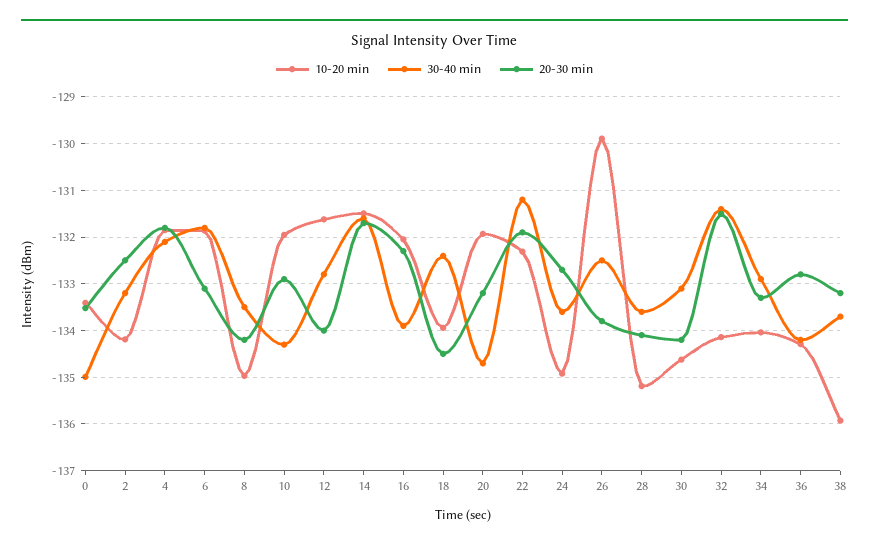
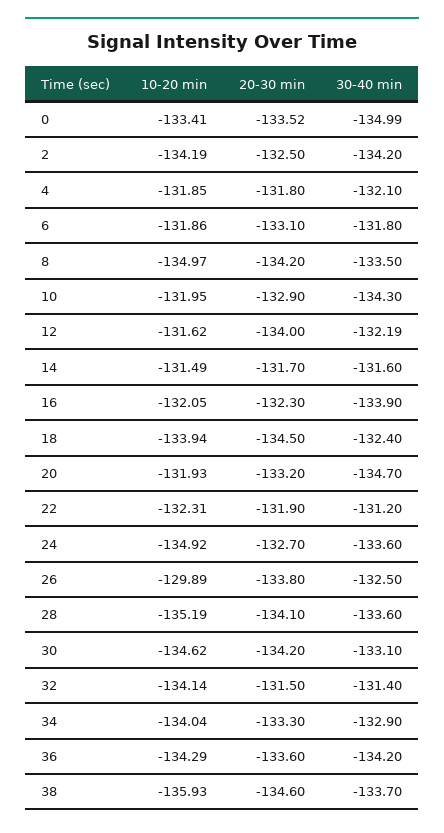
  {
    "10-20 min": {
      "0": -133.41,
      "2": -134.19,
      "4": -131.85,
      "6": -131.86,
      "8": -134.97,
      "10": -131.95,
      "12": -131.62,
      "14": -131.49,
      "16": -132.05,
      "18": -133.94,
      "20": -131.93,
      "22": -132.31,
      "24": -134.92,
      "26": -129.89,
      "28": -135.19,
      "30": -134.62,
      "32": -134.14,
      "34": -134.04,
      "36": -134.29,
      "38": -135.93
    },
    "30-40 min": {
      "0": -134.99,
-     "2": -133.2,
+     "2": -134.2,
      "4": -132.1,
      "6": -131.8,
      "8": -133.5,
      "10": -134.3,
-     "12": -132.8,
+     "12": -132.19,
      "14": -131.6,
      "16": -133.9,
      "18": -132.4,
      "20": -134.7,
      "22": -131.2,
      "24": -133.6,
      "26": -132.5,
      "28": -133.6,
      "30": -133.1,
      "32": -131.4,
      "34": -132.9,
      "36": -134.2,
      "38": -133.7
    },
    "20-30 min": {
      "0": -133.52,
      "2": -132.5,
      "4": -131.8,
      "6": -133.1,
      "8": -134.2,
      "10": -132.9,
      "12": -134,
      "14": -131.7,
      "16": -132.3,
      "18": -134.5,
      "20": -133.2,
      "22": -131.9,
      "24": -132.7,
      "26": -133.8,
      "28": -134.1,
      "30": -134.2,
      "32": -131.5,
      "34": -133.3,
-     "36": -132.8,
+     "36": -133.6,
-     "38": -133.2
+     "38": -134.6
    }
  }

